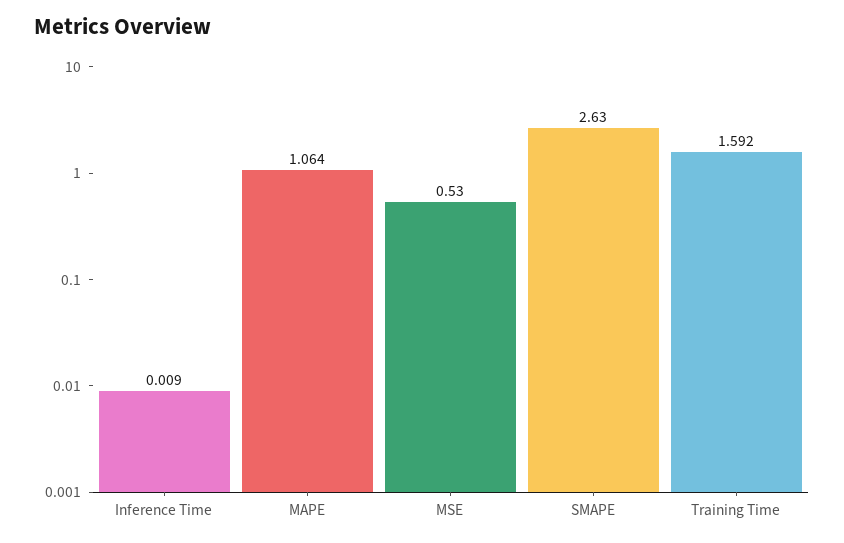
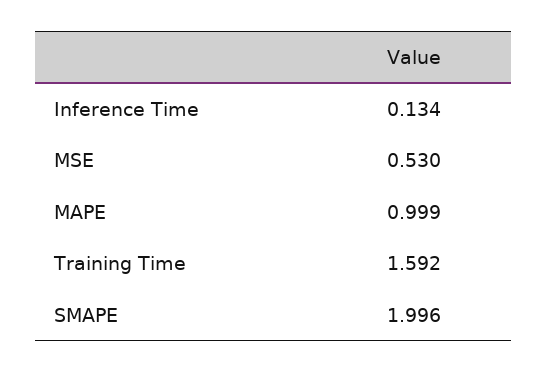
  {
-   "Inference Time": 0.009,
+   "Inference Time": 0.134,
-   "MAPE": 1.064,
+   "MAPE": 0.999,
    "MSE": 0.53,
-   "SMAPE": 2.63,
+   "SMAPE": 1.996,
    "Training Time": 1.592
  }

